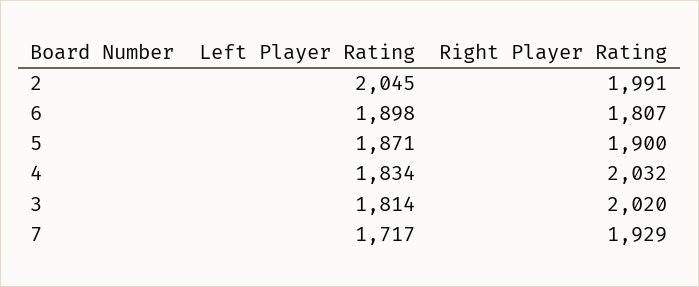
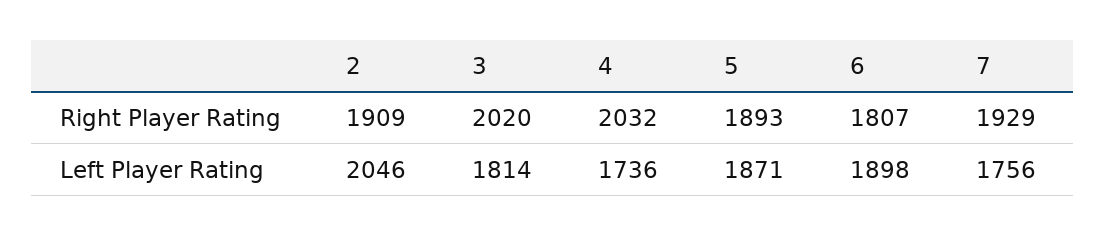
  {
    "Left Player Rating": {
-     "2": 2045,
+     "2": 2046,
      "6": 1898,
      "5": 1871,
-     "4": 1834,
+     "4": 1736,
      "3": 1814,
-     "7": 1717
+     "7": 1756
    },
    "Right Player Rating": {
-     "2": 1991,
+     "2": 1909,
      "6": 1807,
-     "5": 1900,
+     "5": 1893,
      "4": 2032,
      "3": 2020,
      "7": 1929
    }
  }

